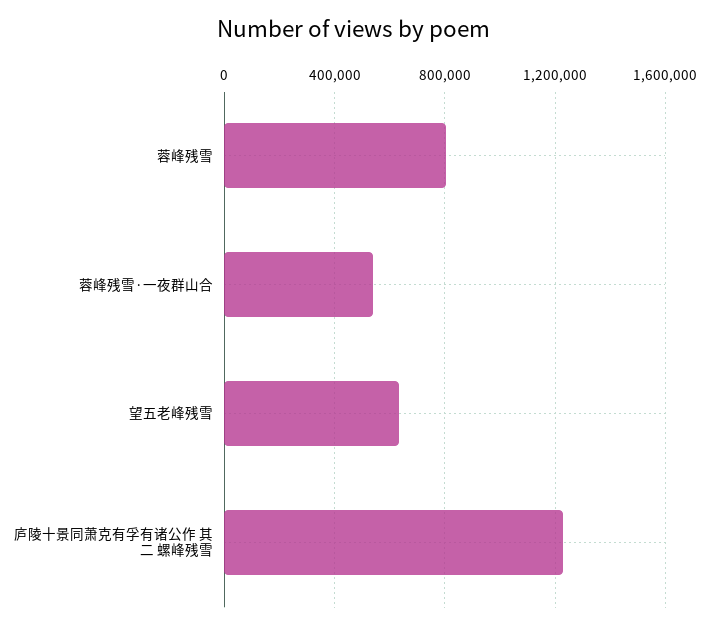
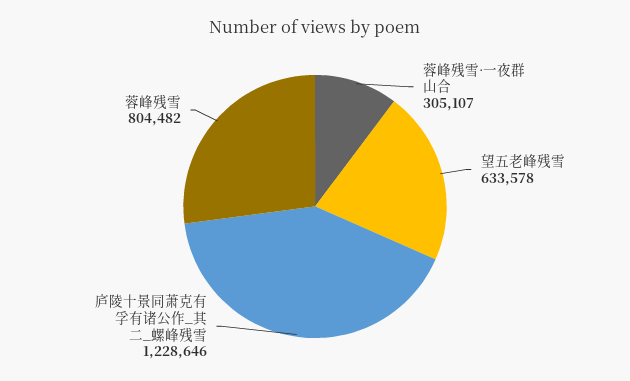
  {
    "蓉峰残雪": 804482,
-   "蓉峰残雪·一夜群山合": 550000,
+   "蓉峰残雪·一夜群山合": 305107,
    "望五老峰残雪": 633578,
    "庐陵十景同萧克有孚有诸公作 其二 螺峰残雪": 1228646
  }

